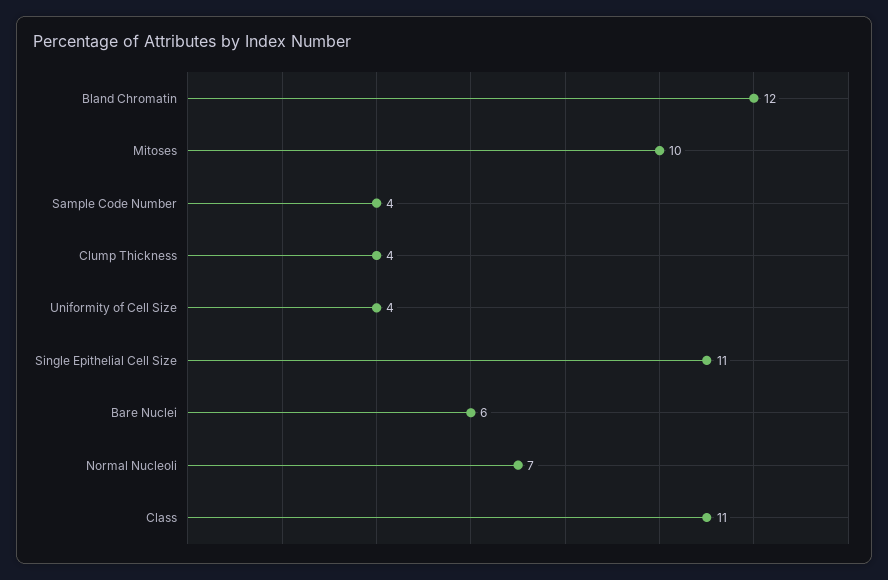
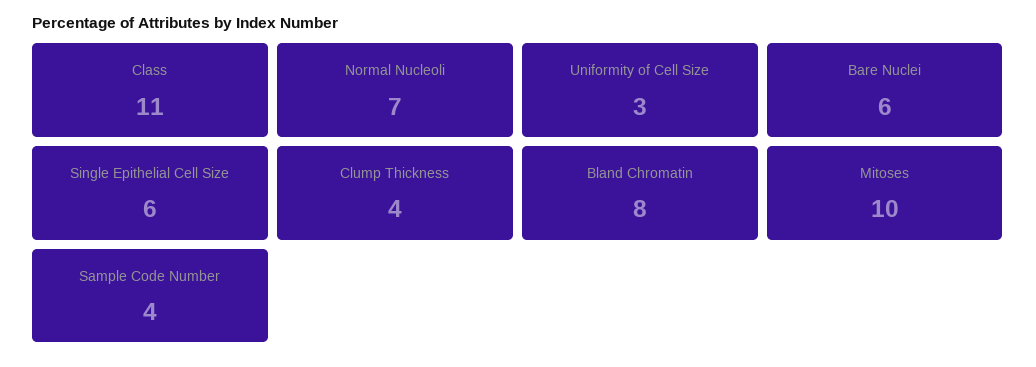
  {
-   "Bland Chromatin": 12,
+   "Bland Chromatin": 8,
    "Mitoses": 10,
    "Sample Code Number": 4,
    "Clump Thickness": 4,
-   "Uniformity of Cell Size": 4,
+   "Uniformity of Cell Size": 3,
-   "Single Epithelial Cell Size": 11,
+   "Single Epithelial Cell Size": 6,
    "Bare Nuclei": 6,
    "Normal Nucleoli": 7,
    "Class": 11
  }

